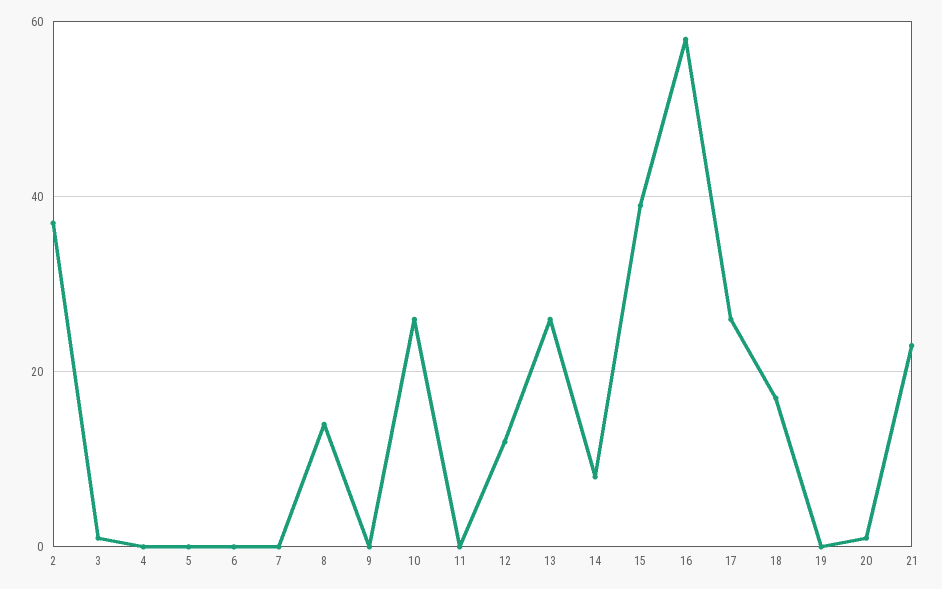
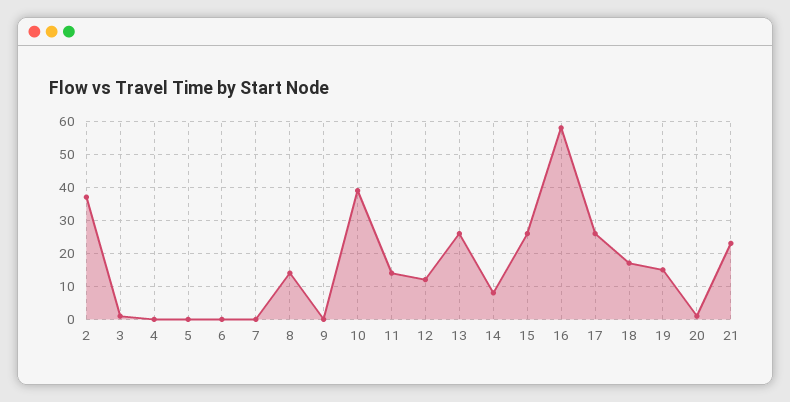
  {
    "2": 35,
    "3": 0,
    "4": 0,
    "5": 0,
    "6": 0,
    "7": 0,
    "8": 15,
    "9": 0,
-   "10": 25,
+   "10": 40,
-   "11": 0,
+   "11": 15,
    "12": 10,
    "13": 25,
    "14": 10,
-   "15": 40,
+   "15": 25,
    "16": 60,
    "17": 25,
    "18": 15,
-   "19": 0,
+   "19": 15,
    "20": 0,
    "21": 25
  }

